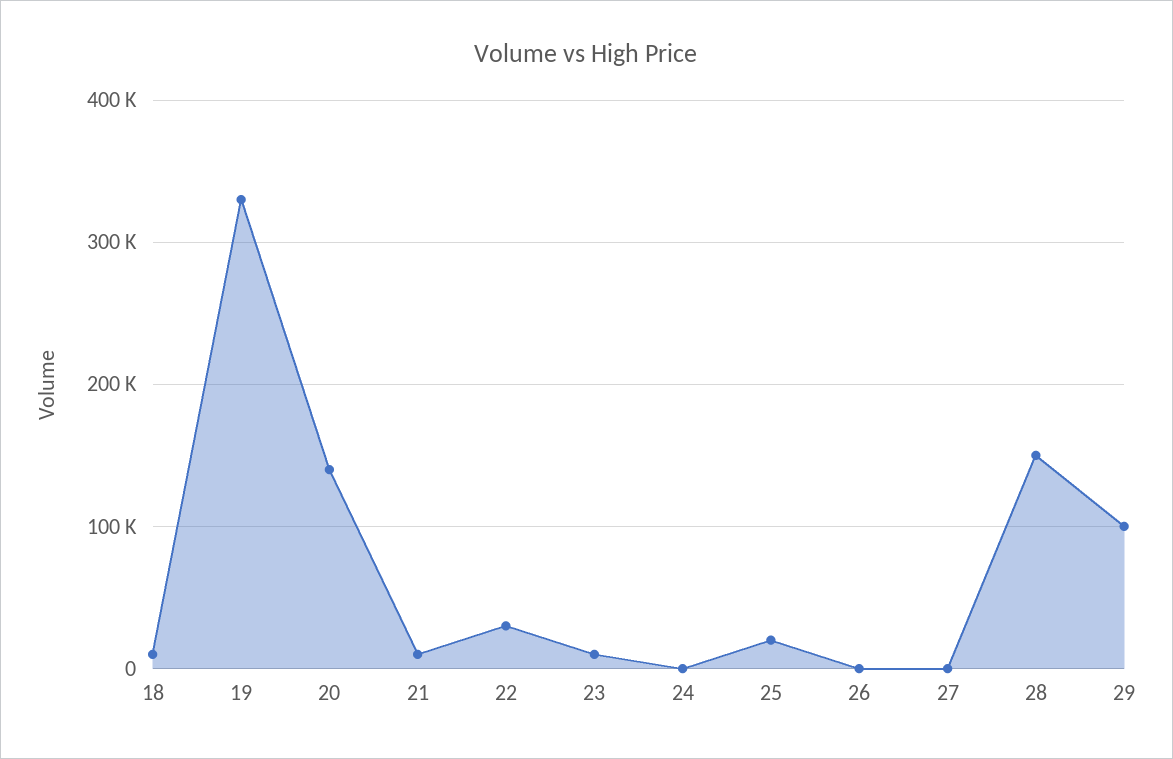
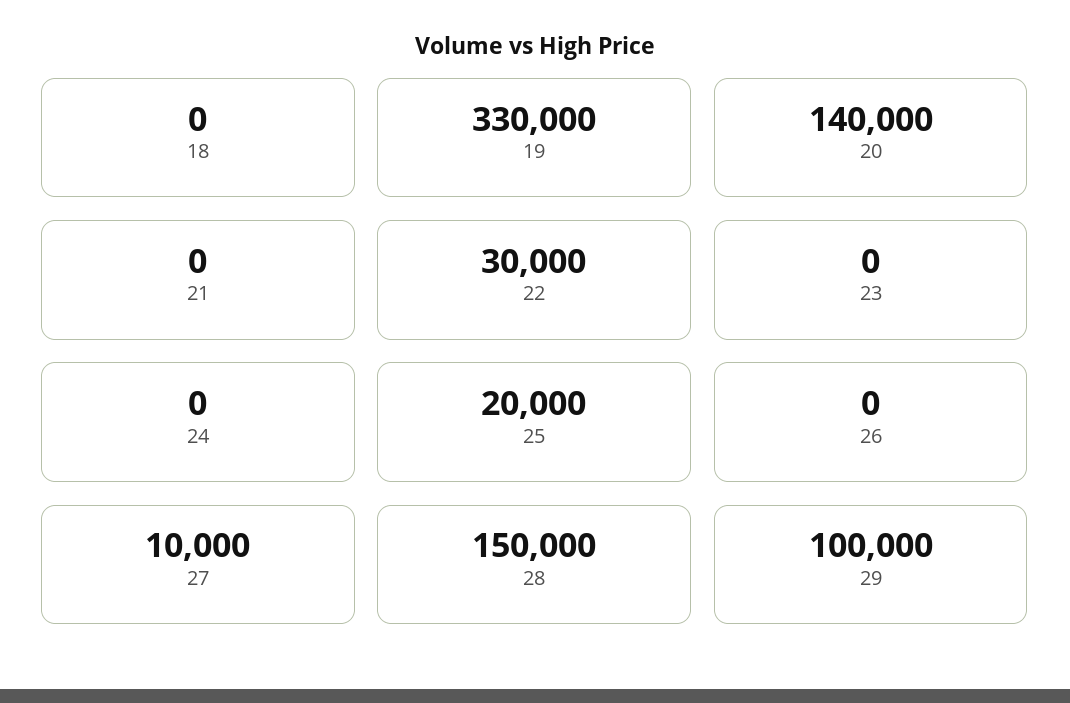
  {
-   "18": 10000,
+   "18": 0,
    "19": 330000,
    "20": 140000,
-   "21": 10000,
+   "21": 0,
    "22": 30000,
-   "23": 10000,
+   "23": 0,
    "24": 0,
    "25": 20000,
    "26": 0,
-   "27": 0,
+   "27": 10000,
    "28": 150000,
    "29": 100000
  }

